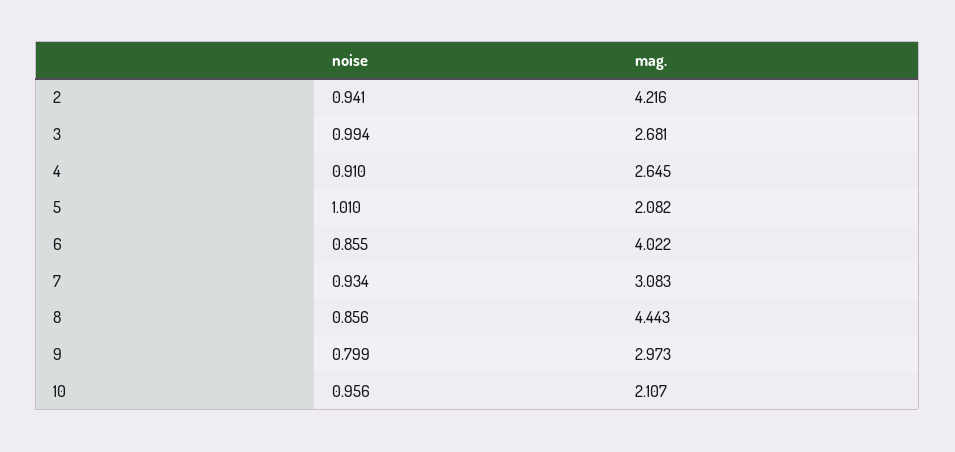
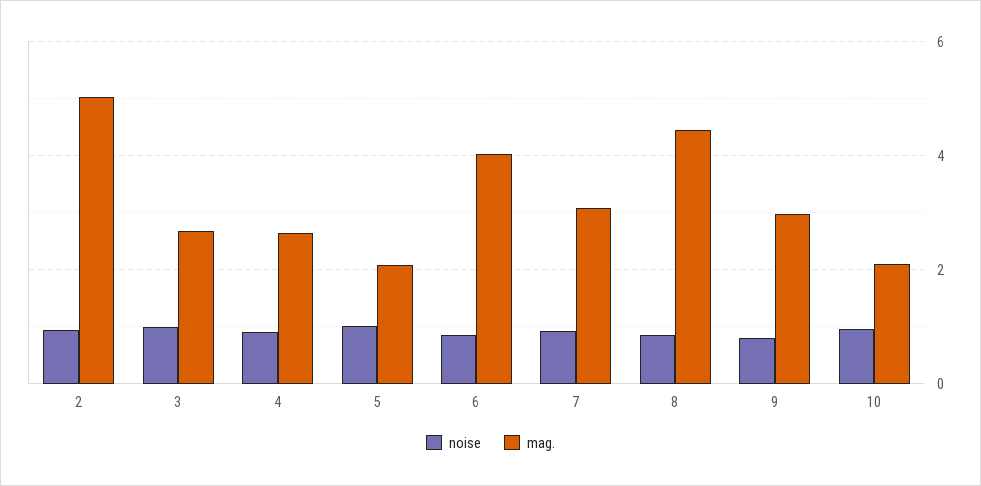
  {
    "noise": {
      "2": 0.941,
      "3": 0.994,
      "4": 0.91,
      "5": 1.01,
      "6": 0.855,
      "7": 0.934,
      "8": 0.856,
      "9": 0.799,
      "10": 0.956
    },
    "mag.": {
-     "2": 4.216,
+     "2": 5,
      "3": 2.681,
      "4": 2.645,
      "5": 2.082,
      "6": 4.022,
      "7": 3.083,
      "8": 4.443,
      "9": 2.973,
      "10": 2.107
    }
  }

